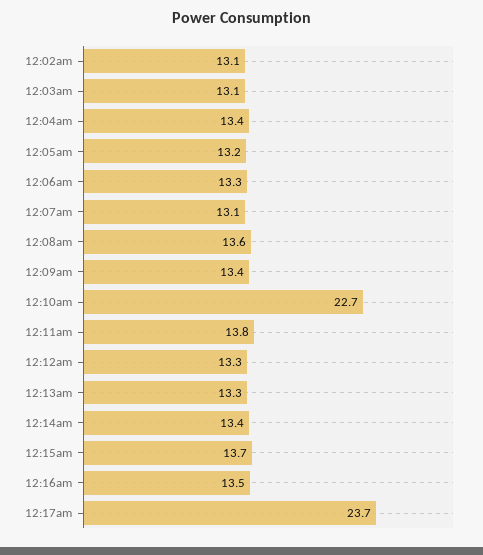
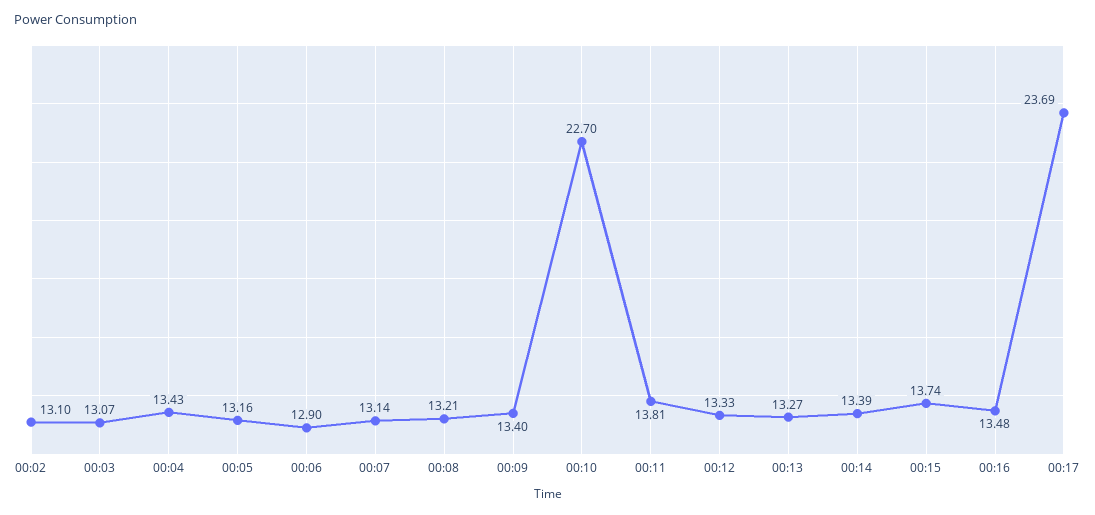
  {
    "12:02am": 13.1,
    "12:03am": 13.07,
    "12:04am": 13.43,
    "12:05am": 13.16,
-   "12:06am": 13.3,
+   "12:06am": 12.9,
    "12:07am": 13.14,
-   "12:08am": 13.6,
+   "12:08am": 13.21,
    "12:09am": 13.4,
    "12:10am": 22.7,
    "12:11am": 13.81,
    "12:12am": 13.33,
    "12:13am": 13.27,
    "12:14am": 13.39,
    "12:15am": 13.74,
    "12:16am": 13.48,
    "12:17am": 23.69
  }

